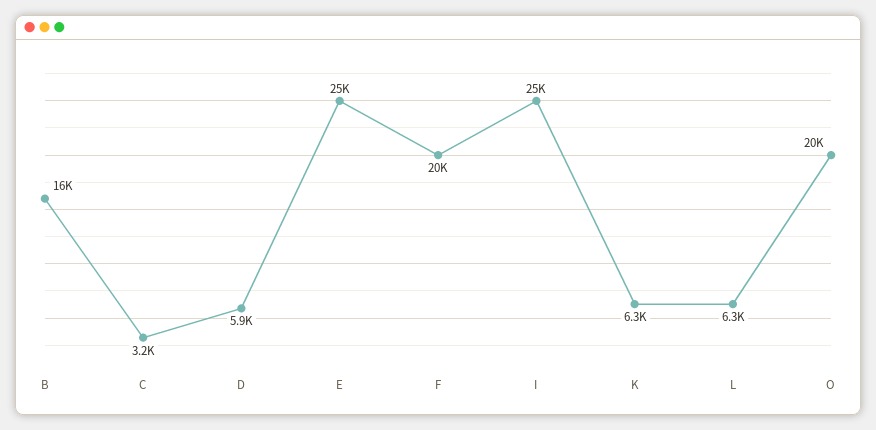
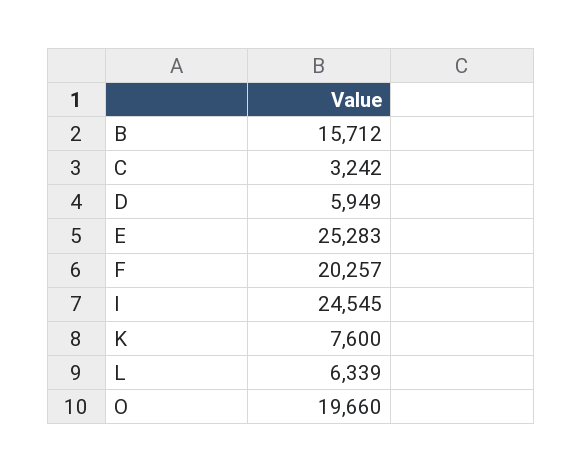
  {
    "B": 15712,
    "C": 3242,
    "D": 5949,
    "E": 25283,
    "F": 20257,
    "I": 24545,
-   "K": 6300,
+   "K": 7600,
    "L": 6339,
    "O": 19660
  }

